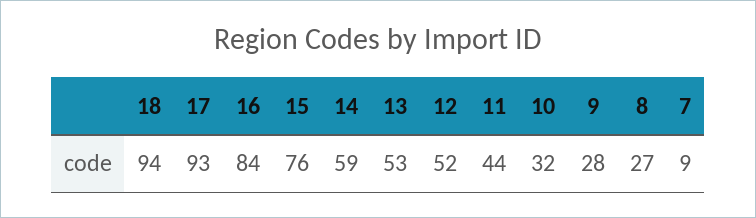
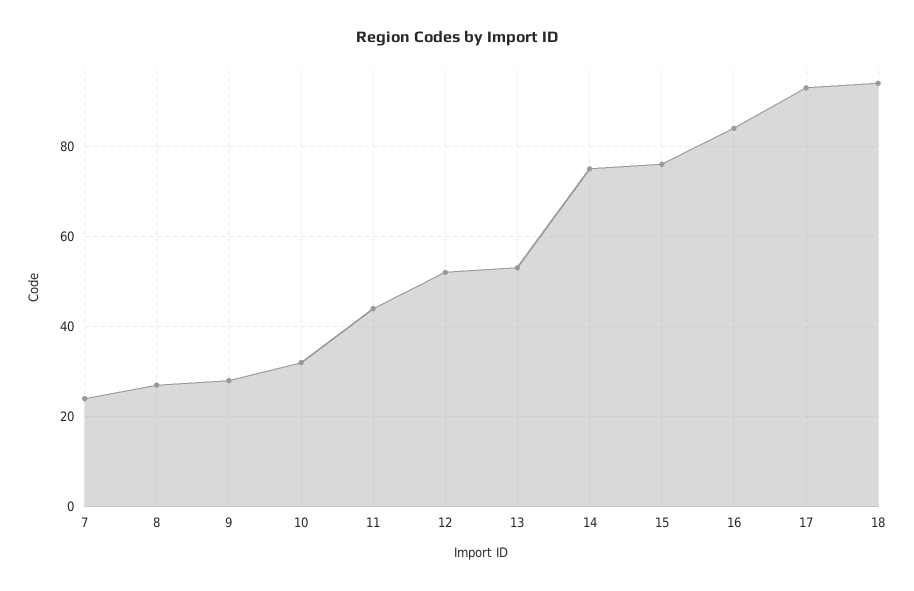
  {
    "18": 94,
    "17": 93,
    "16": 84,
    "15": 76,
-   "14": 59,
+   "14": 75,
    "13": 53,
    "12": 52,
    "11": 44,
    "10": 32,
    "9": 28,
    "8": 27,
-   "7": 9
+   "7": 25
  }

